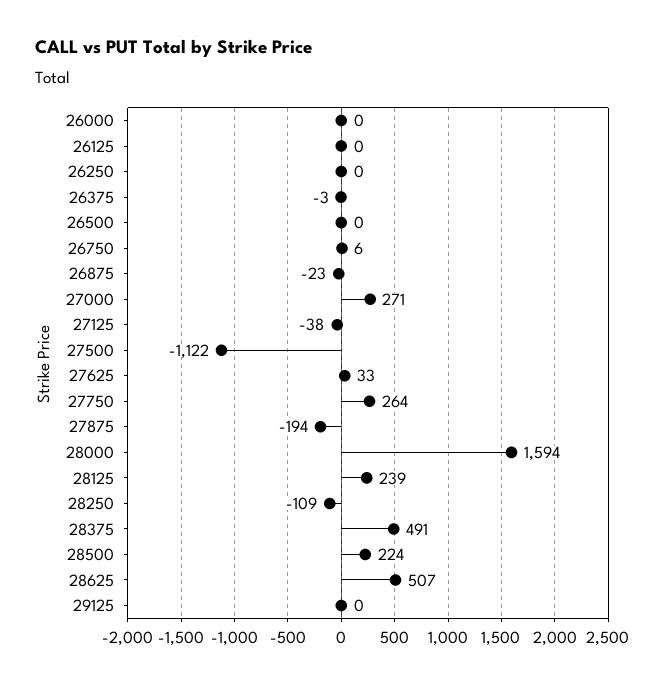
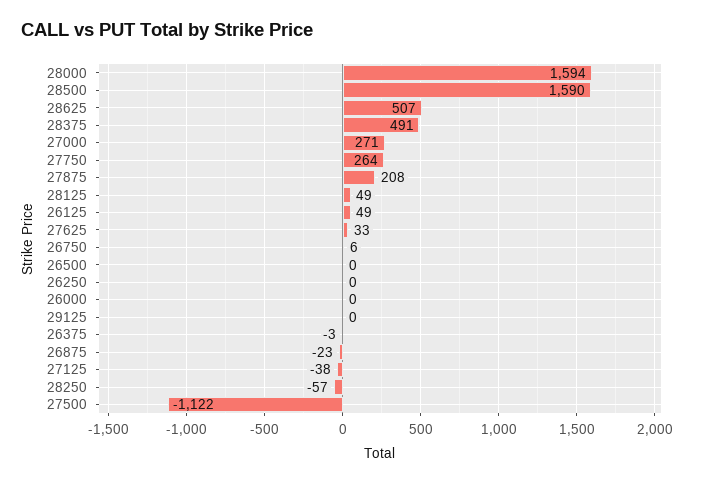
  {
    "26000": 0,
-   "26125": 0,
+   "26125": 49,
    "26250": 0,
    "26375": -3,
    "26500": 0,
    "26750": 6,
    "26875": -23,
    "27000": 271,
    "27125": -38,
    "27500": -1122,
    "27625": 33,
    "27750": 264,
-   "27875": -194,
+   "27875": 208,
    "28000": 1594,
-   "28125": 239,
+   "28125": 49,
-   "28250": -109,
+   "28250": -57,
    "28375": 491,
-   "28500": 224,
+   "28500": 1590,
    "28625": 507,
    "29125": 0
  }

